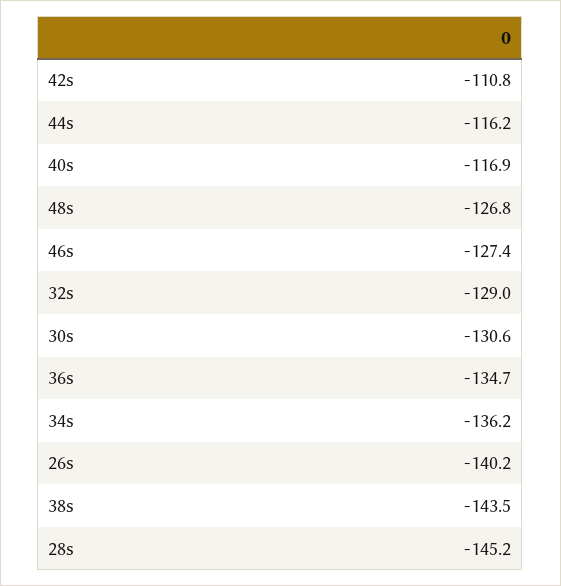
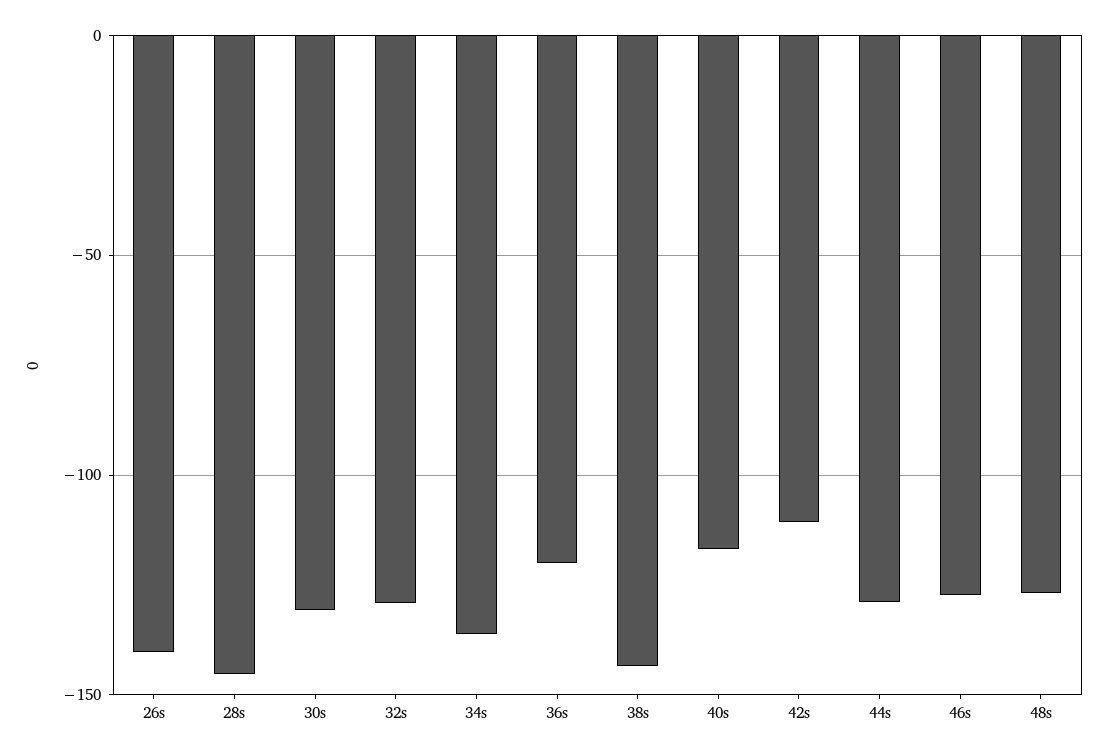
  {
    "42s": -110.8,
-   "44s": -116.2,
+   "44s": -130,
    "40s": -116.9,
    "48s": -126.8,
    "46s": -127.4,
    "32s": -129,
    "30s": -130.6,
-   "36s": -134.7,
+   "36s": -120,
    "34s": -136.2,
    "26s": -140.2,
    "38s": -143.5,
    "28s": -145.2
  }

